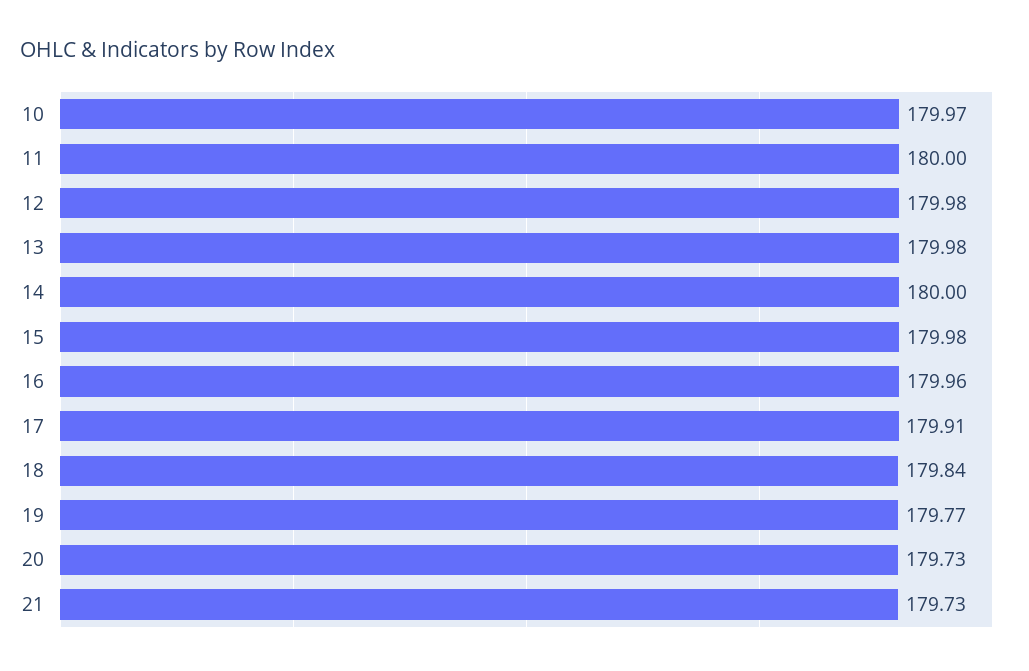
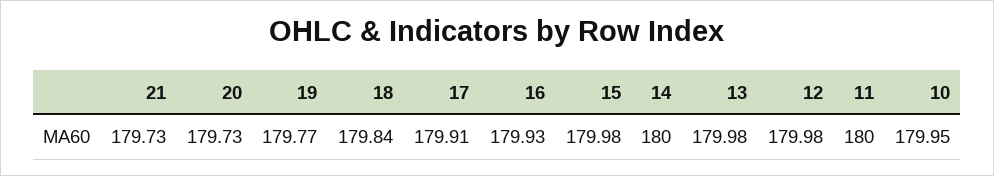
  {
-   "10": 179.97,
+   "10": 179.95,
    "11": 180,
    "12": 179.98,
    "13": 179.98,
    "14": 180,
    "15": 179.98,
-   "16": 179.96,
+   "16": 179.93,
    "17": 179.91,
    "18": 179.84,
    "19": 179.77,
    "20": 179.73,
    "21": 179.73
  }

